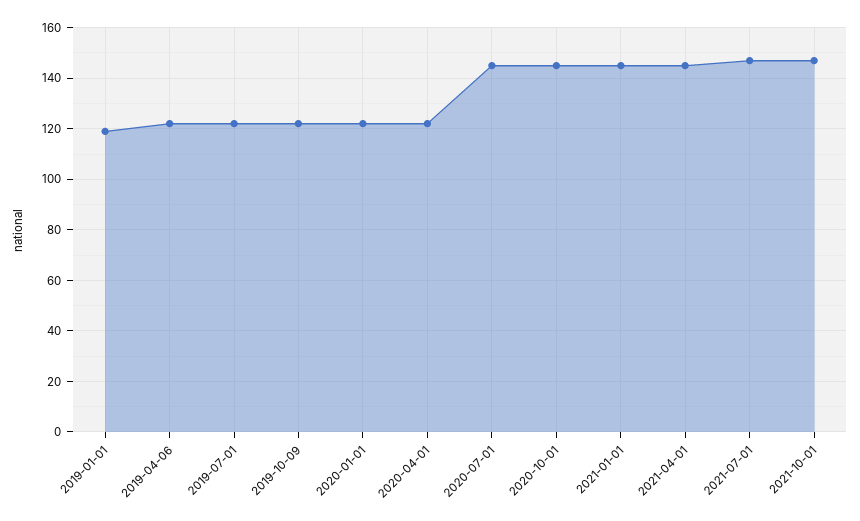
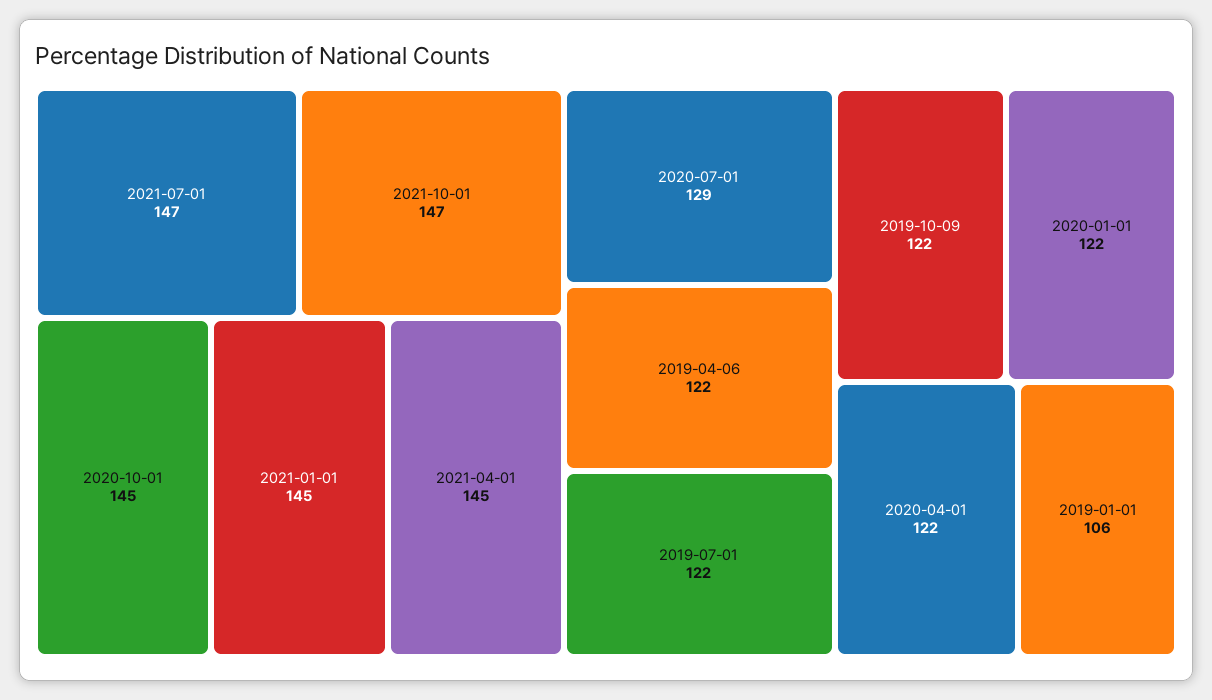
  {
-   "2019-01-01": 120,
+   "2019-01-01": 106,
    "2019-04-06": 122,
    "2019-07-01": 122,
    "2019-10-09": 122,
    "2020-01-01": 122,
    "2020-04-01": 122,
-   "2020-07-01": 145,
+   "2020-07-01": 129,
    "2020-10-01": 145,
    "2021-01-01": 145,
    "2021-04-01": 145,
    "2021-07-01": 147,
    "2021-10-01": 147
  }

